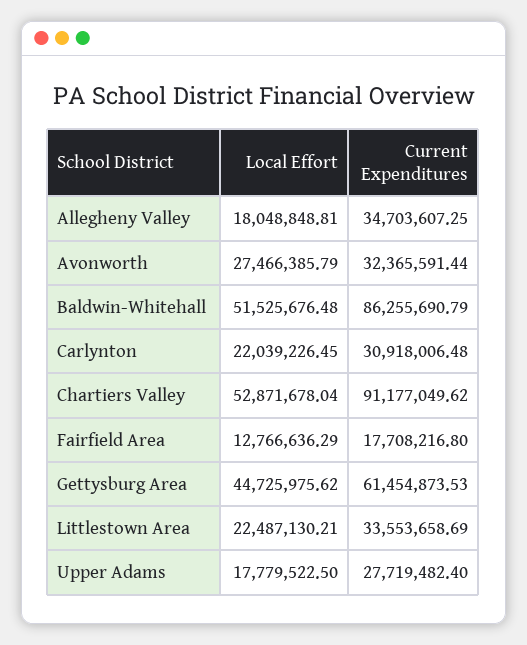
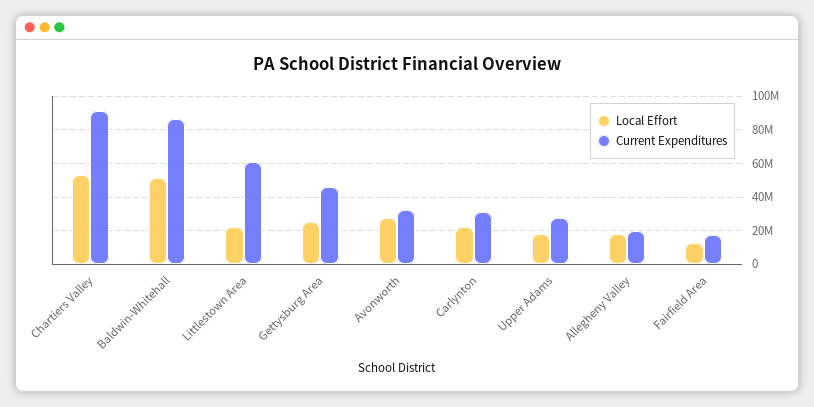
  {
    "Local Effort": {
      "Allegheny Valley": 18048848.81,
      "Avonworth": 27466385.79,
      "Baldwin-Whitehall": 51525676.48,
      "Carlynton": 22039226.45,
      "Chartiers Valley": 52871678.04,
      "Fairfield Area": 12766636.29,
-     "Gettysburg Area": 44725975.62,
+     "Gettysburg Area": 25000000,
      "Littlestown Area": 22487130.21,
      "Upper Adams": 17779522.5
    },
    "Current Expenditures": {
-     "Allegheny Valley": 34703607.25,
+     "Allegheny Valley": 20000000,
      "Avonworth": 32365591.44,
      "Baldwin-Whitehall": 86255690.79,
      "Carlynton": 30918006.48,
      "Chartiers Valley": 91177049.62,
      "Fairfield Area": 17708216.8,
-     "Gettysburg Area": 61454873.53,
+     "Gettysburg Area": 45000000,
-     "Littlestown Area": 33553658.69,
+     "Littlestown Area": 60000000,
      "Upper Adams": 27719482.4
    }
  }

